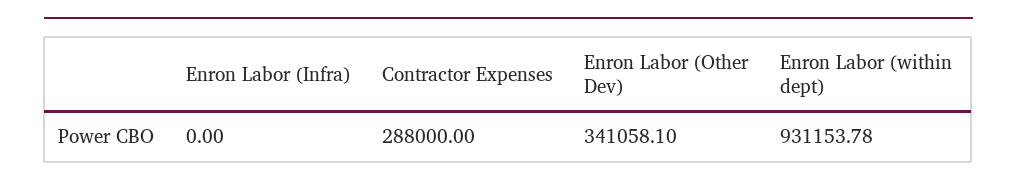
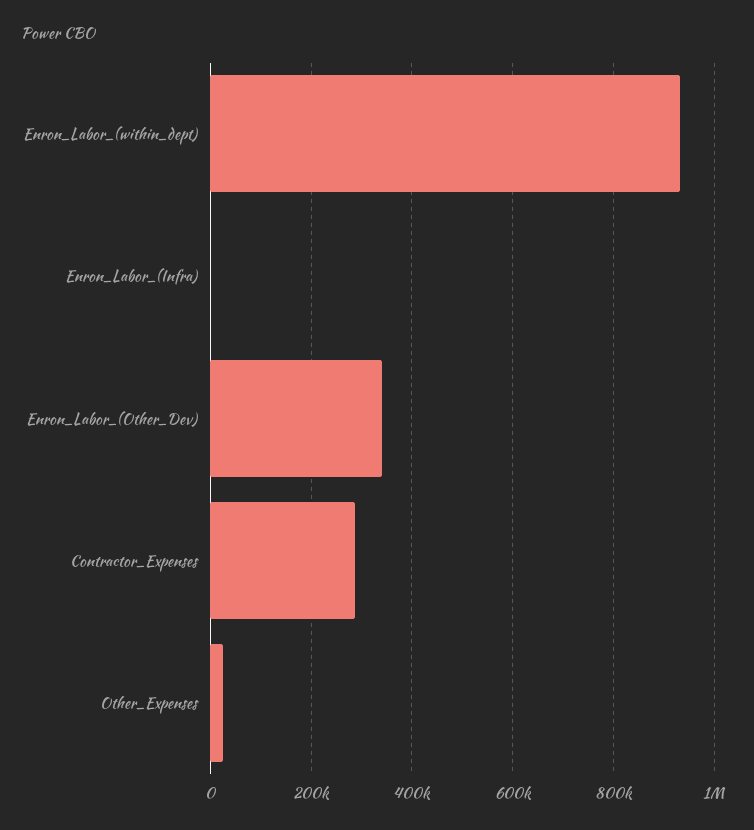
  {
    "Enron Labor (Infra)": 0,
    "Contractor Expenses": 288000,
    "Enron Labor (Other Dev)": 341058.1,
-   "Enron Labor (within dept)": 931153.78
+   "Enron Labor (within dept)": 931153.78,
+   "Other_Expenses": 20000
  }

